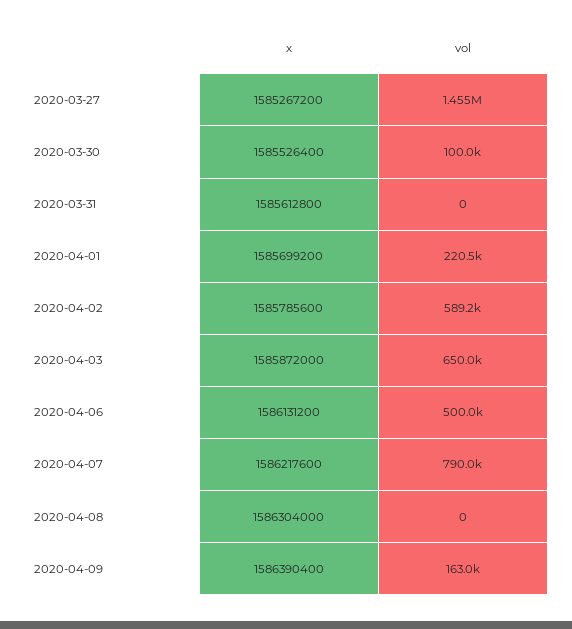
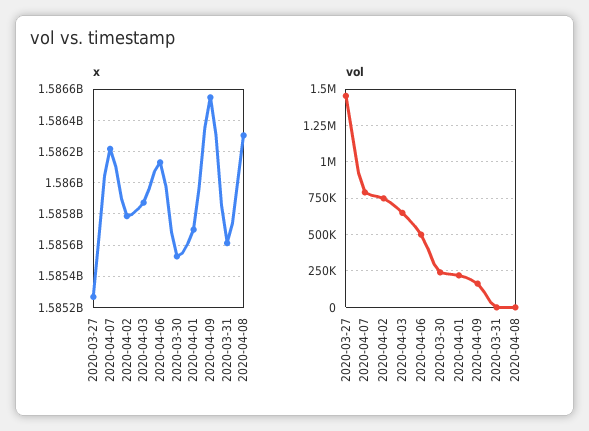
  {
    "x": {
      "2020-03-27": 1585267200,
      "2020-03-30": 1585526400,
      "2020-03-31": 1585612800,
      "2020-04-01": 1585699200,
      "2020-04-02": 1585785600,
      "2020-04-03": 1585872000,
      "2020-04-06": 1586131200,
      "2020-04-07": 1586217600,
      "2020-04-08": 1586304000,
-     "2020-04-09": 1586390400
+     "2020-04-09": 1586550000
    },
    "vol": {
      "2020-03-27": 1455000,
-     "2020-03-30": 100000,
+     "2020-03-30": 250000,
      "2020-03-31": 0,
      "2020-04-01": 220500,
-     "2020-04-02": 589200,
+     "2020-04-02": 750000,
      "2020-04-03": 650000,
      "2020-04-06": 500000,
      "2020-04-07": 790000,
      "2020-04-08": 0,
      "2020-04-09": 163000
    }
  }

